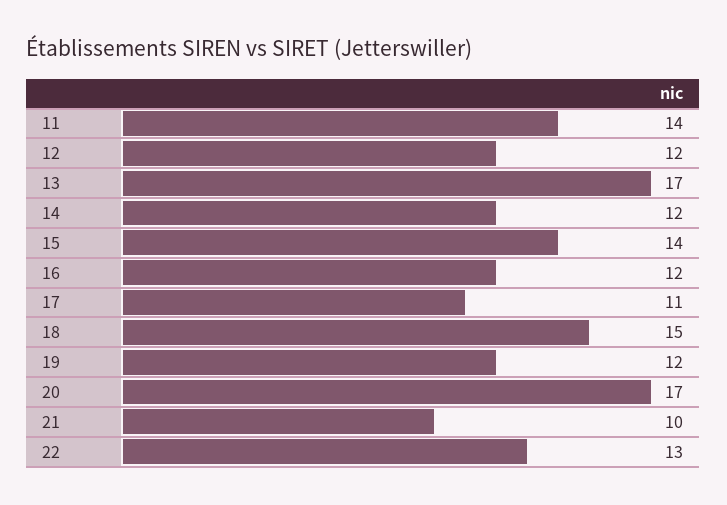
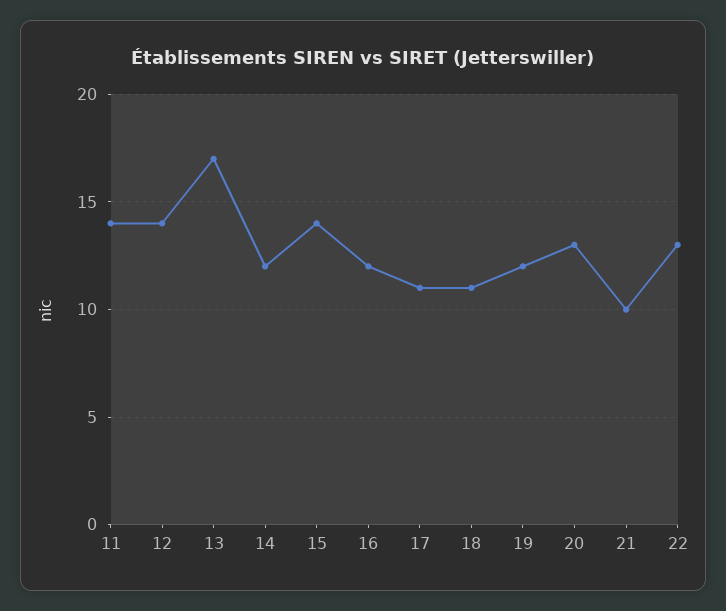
  {
    "11": 14,
-   "12": 12,
+   "12": 14,
    "13": 17,
    "14": 12,
    "15": 14,
    "16": 12,
    "17": 11,
-   "18": 15,
+   "18": 11,
    "19": 12,
-   "20": 17,
+   "20": 13,
    "21": 10,
    "22": 13
  }

